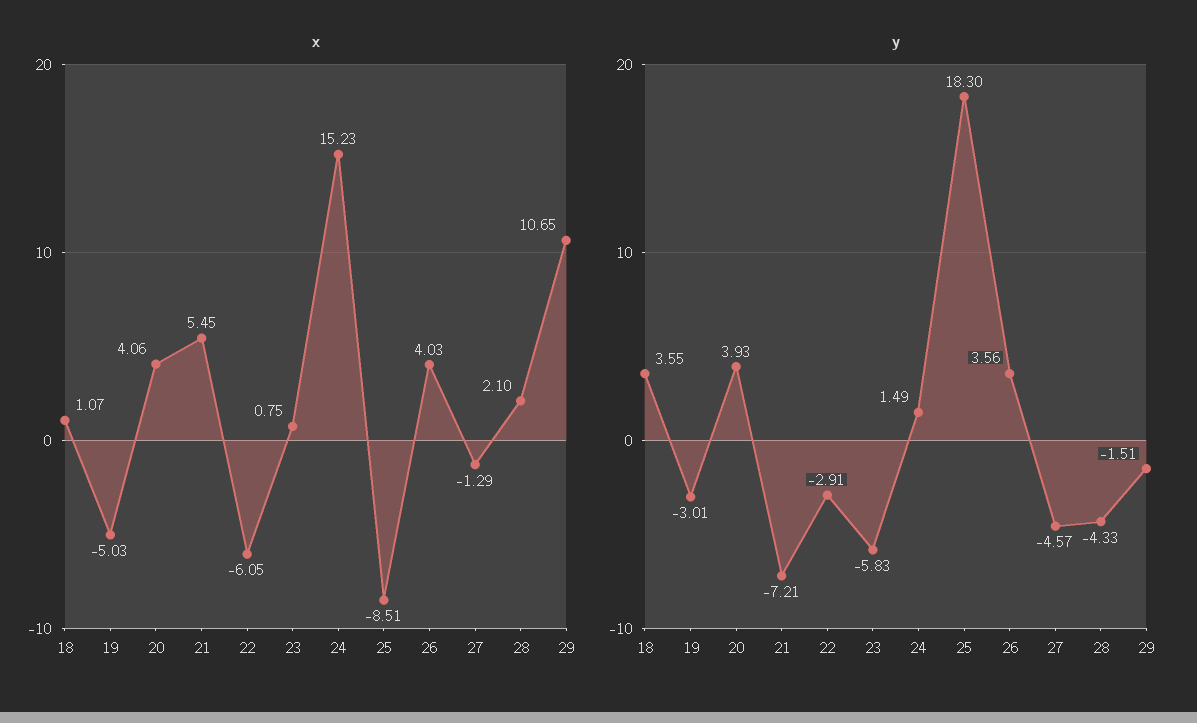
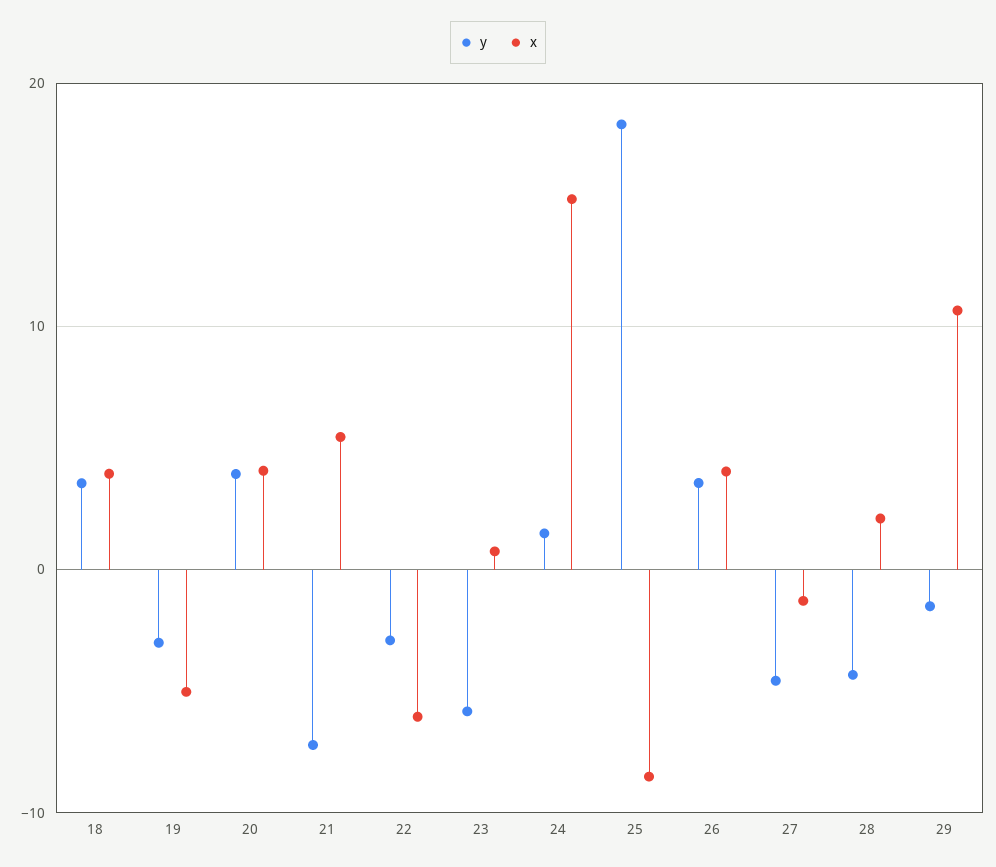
  {
    "x": {
-     "18": 1.07,
+     "18": 4,
      "19": -5.03,
      "20": 4.06,
      "21": 5.45,
      "22": -6.05,
      "23": 0.75,
      "24": 15.23,
      "25": -8.51,
      "26": 4.03,
      "27": -1.29,
      "28": 2.1,
      "29": 10.65
    },
    "y": {
      "18": 3.55,
      "19": -3.01,
      "20": 3.93,
      "21": -7.21,
      "22": -2.91,
      "23": -5.83,
      "24": 1.49,
      "25": 18.3,
      "26": 3.56,
      "27": -4.57,
      "28": -4.33,
      "29": -1.51
    }
  }

